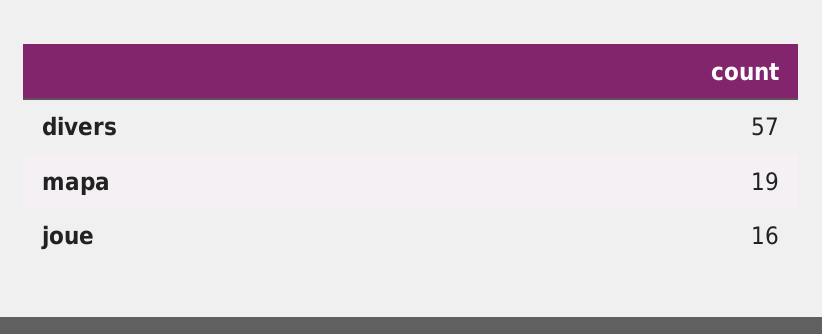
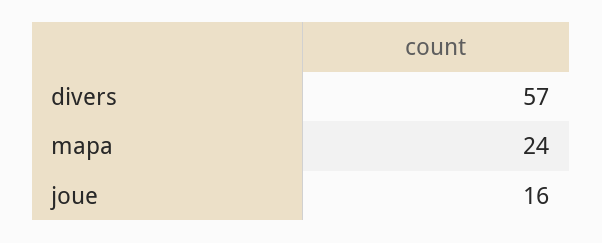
  {
    "divers": 57,
-   "mapa": 19,
+   "mapa": 24,
    "joue": 16
  }

